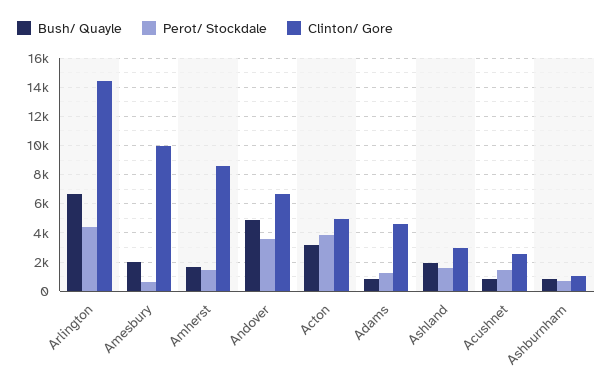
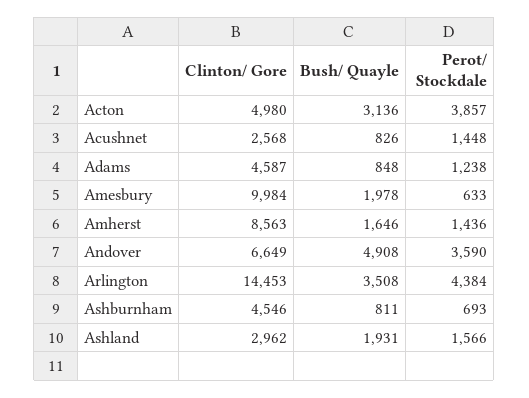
  {
    "Bush/ Quayle": {
-     "Arlington": 6500,
+     "Arlington": 3508,
      "Amesbury": 1978,
      "Amherst": 1646,
      "Andover": 4908,
      "Acton": 3136,
      "Adams": 848,
      "Ashland": 1931,
      "Acushnet": 826,
      "Ashburnham": 811
    },
    "Perot/ Stockdale": {
      "Arlington": 4384,
      "Amesbury": 633,
      "Amherst": 1436,
      "Andover": 3590,
      "Acton": 3857,
      "Adams": 1238,
      "Ashland": 1566,
      "Acushnet": 1448,
      "Ashburnham": 693
    },
    "Clinton/ Gore": {
      "Arlington": 14453,
      "Amesbury": 9984,
      "Amherst": 8563,
      "Andover": 6649,
      "Acton": 4980,
      "Adams": 4587,
      "Ashland": 2962,
      "Acushnet": 2568,
-     "Ashburnham": 1000
+     "Ashburnham": 4546
    }
  }

